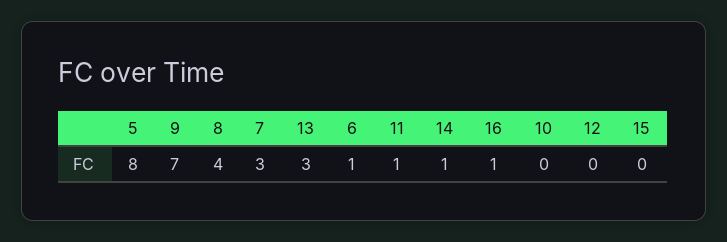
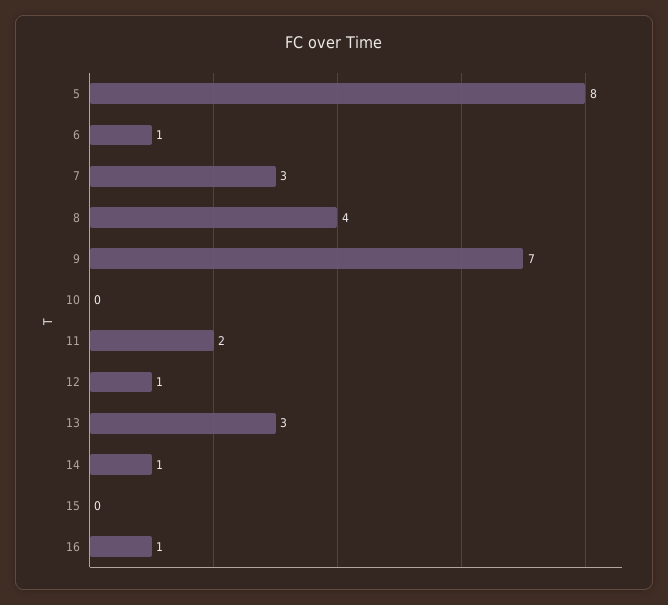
  {
    "5": 8,
    "9": 7,
    "8": 4,
    "7": 3,
    "13": 3,
    "6": 1,
-   "11": 1,
+   "11": 2,
    "14": 1,
    "16": 1,
    "10": 0,
-   "12": 0,
+   "12": 1,
    "15": 0
  }

